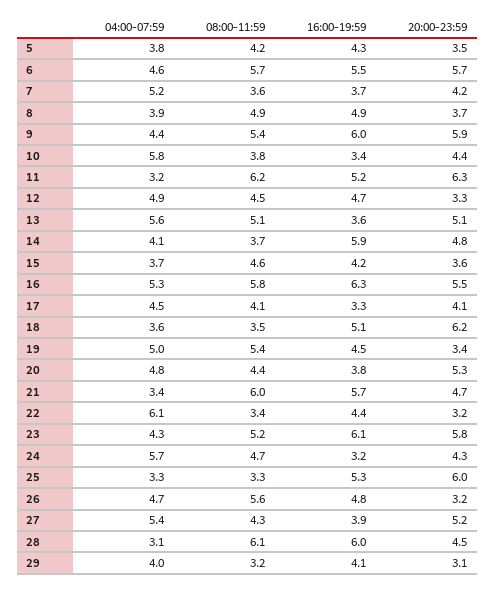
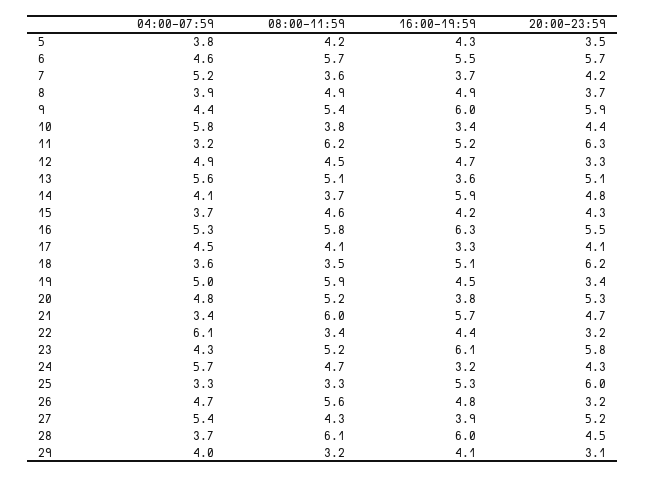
  {
    "04:00-07:59": {
      "5": 3.8,
      "6": 4.6,
      "7": 5.2,
      "8": 3.9,
      "9": 4.4,
      "10": 5.8,
      "11": 3.2,
      "12": 4.9,
      "13": 5.6,
      "14": 4.1,
      "15": 3.7,
      "16": 5.3,
      "17": 4.5,
      "18": 3.6,
      "19": 5,
      "20": 4.8,
      "21": 3.4,
      "22": 6.1,
      "23": 4.3,
      "24": 5.7,
      "25": 3.3,
      "26": 4.7,
      "27": 5.4,
-     "28": 3.1,
+     "28": 3.7,
      "29": 4
    },
    "08:00-11:59": {
      "5": 4.2,
      "6": 5.7,
      "7": 3.6,
      "8": 4.9,
      "9": 5.4,
      "10": 3.8,
      "11": 6.2,
      "12": 4.5,
      "13": 5.1,
      "14": 3.7,
      "15": 4.6,
      "16": 5.8,
      "17": 4.1,
      "18": 3.5,
-     "19": 5.4,
+     "19": 5.9,
-     "20": 4.4,
+     "20": 5.2,
      "21": 6,
      "22": 3.4,
      "23": 5.2,
      "24": 4.7,
      "25": 3.3,
      "26": 5.6,
      "27": 4.3,
      "28": 6.1,
      "29": 3.2
    },
    "16:00-19:59": {
      "5": 4.3,
      "6": 5.5,
      "7": 3.7,
      "8": 4.9,
      "9": 6,
      "10": 3.4,
      "11": 5.2,
      "12": 4.7,
      "13": 3.6,
      "14": 5.9,
      "15": 4.2,
      "16": 6.3,
      "17": 3.3,
      "18": 5.1,
      "19": 4.5,
      "20": 3.8,
      "21": 5.7,
      "22": 4.4,
      "23": 6.1,
      "24": 3.2,
      "25": 5.3,
      "26": 4.8,
      "27": 3.9,
      "28": 6,
      "29": 4.1
    },
    "20:00-23:59": {
      "5": 3.5,
      "6": 5.7,
      "7": 4.2,
      "8": 3.7,
      "9": 5.9,
      "10": 4.4,
      "11": 6.3,
      "12": 3.3,
      "13": 5.1,
      "14": 4.8,
-     "15": 3.6,
+     "15": 4.3,
      "16": 5.5,
      "17": 4.1,
      "18": 6.2,
      "19": 3.4,
      "20": 5.3,
      "21": 4.7,
      "22": 3.2,
      "23": 5.8,
      "24": 4.3,
      "25": 6,
      "26": 3.2,
      "27": 5.2,
      "28": 4.5,
      "29": 3.1
    }
  }

